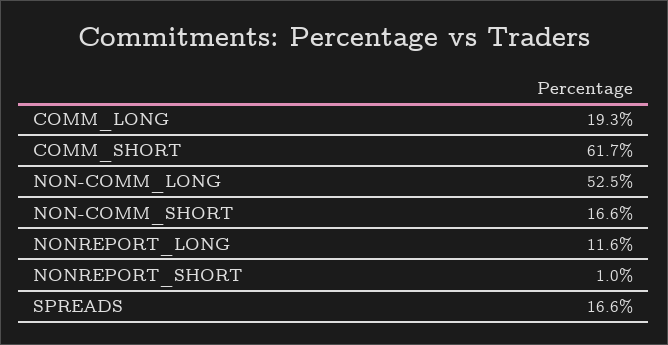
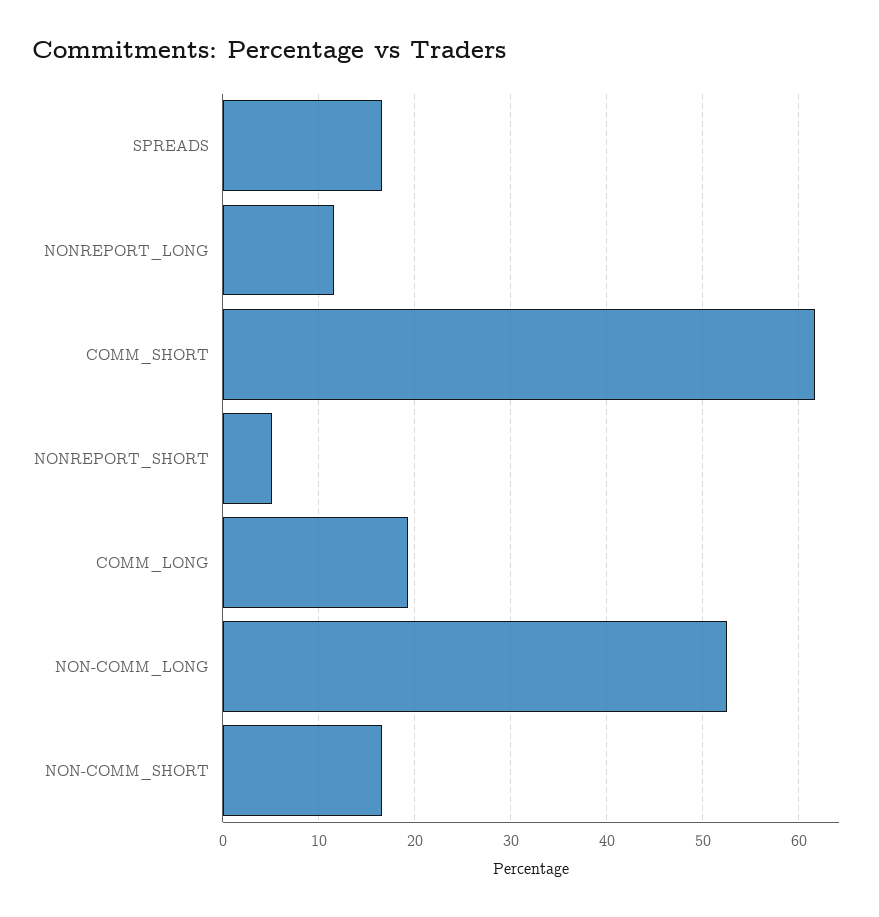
  {
    "COMM_LONG": 19.3,
    "COMM_SHORT": 61.7,
    "NON-COMM_LONG": 52.5,
    "NON-COMM_SHORT": 16.6,
    "NONREPORT_LONG": 11.6,
-   "NONREPORT_SHORT": 1,
+   "NONREPORT_SHORT": 5,
    "SPREADS": 16.6
  }

